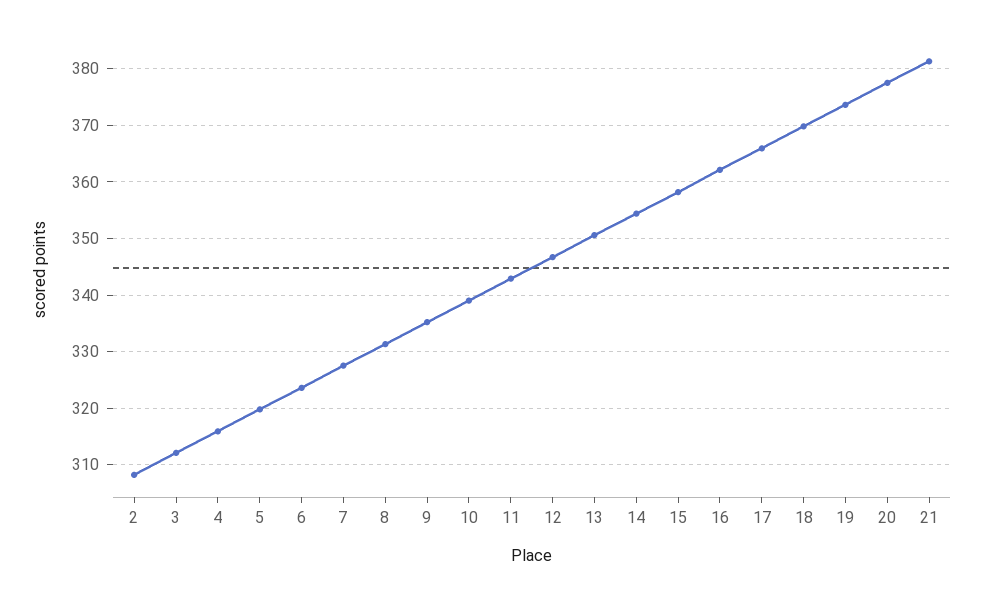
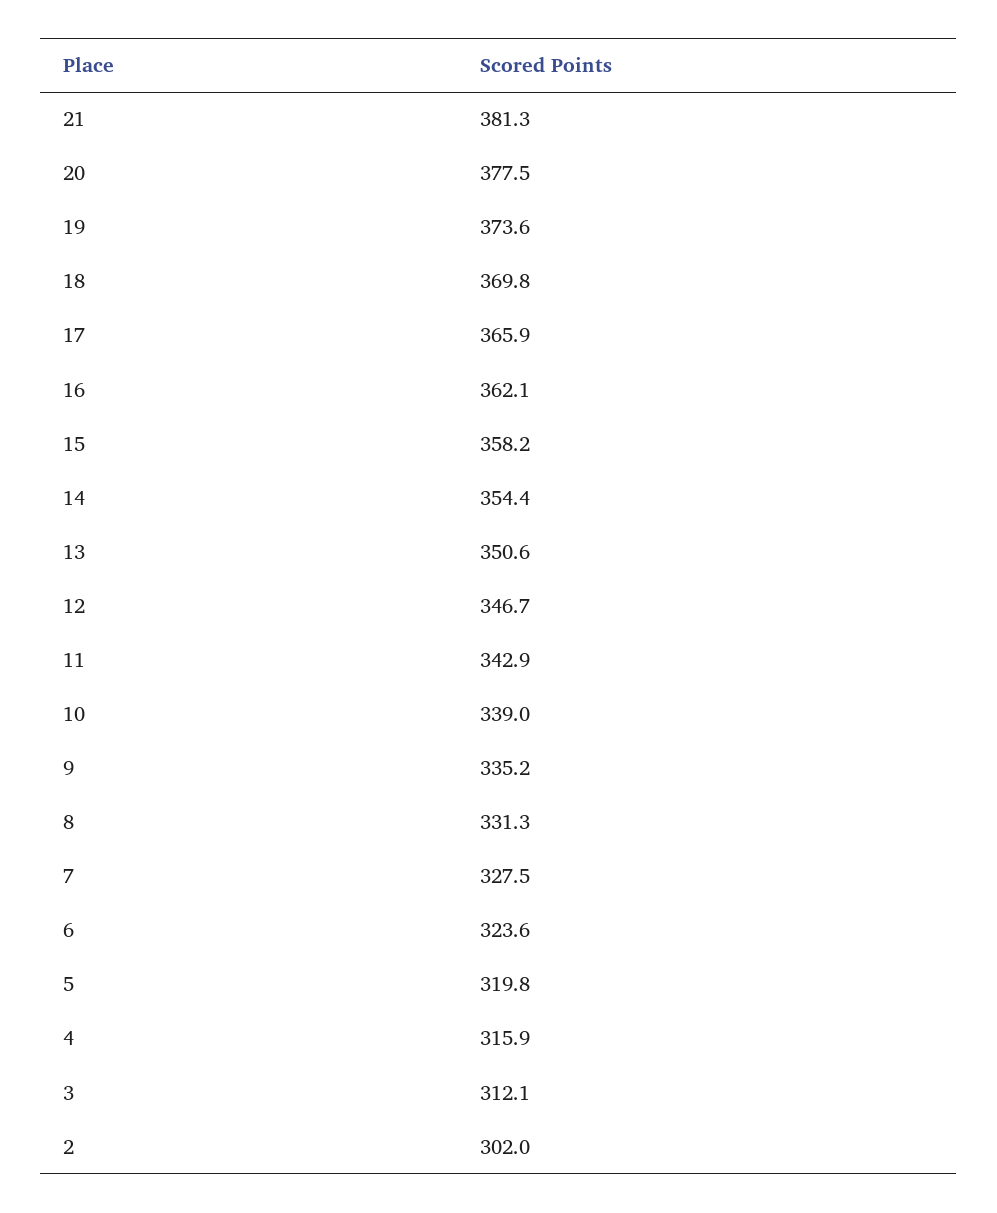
  {
-   "2": 308,
+   "2": 302,
    "3": 312.1,
    "4": 315.9,
    "5": 319.8,
    "6": 323.6,
    "7": 327.5,
    "8": 331.3,
    "9": 335.2,
    "10": 339,
    "11": 342.9,
    "12": 346.7,
    "13": 350.6,
    "14": 354.4,
    "15": 358.2,
    "16": 362.1,
    "17": 365.9,
    "18": 369.8,
    "19": 373.6,
    "20": 377.5,
    "21": 381.3
  }

